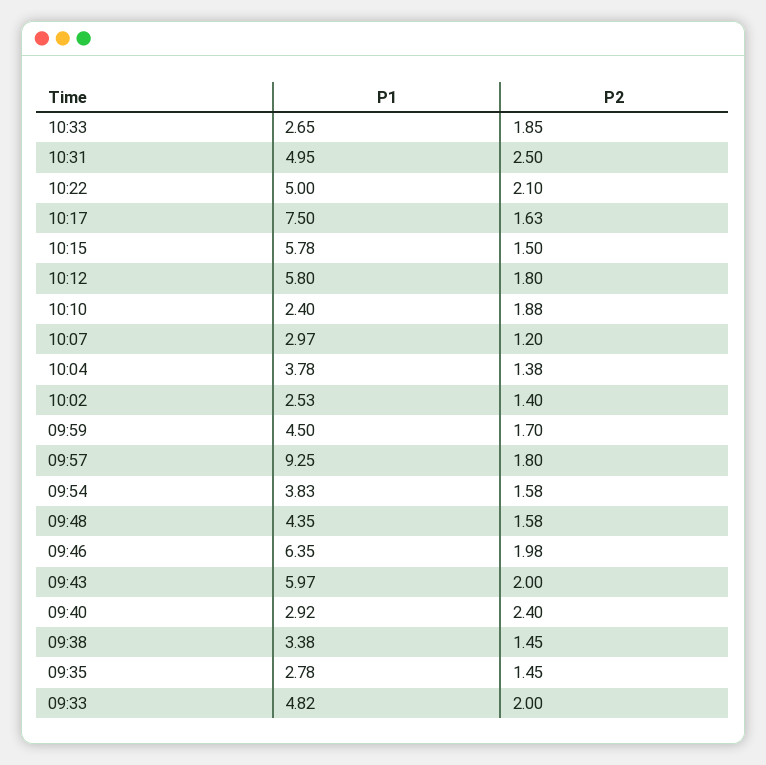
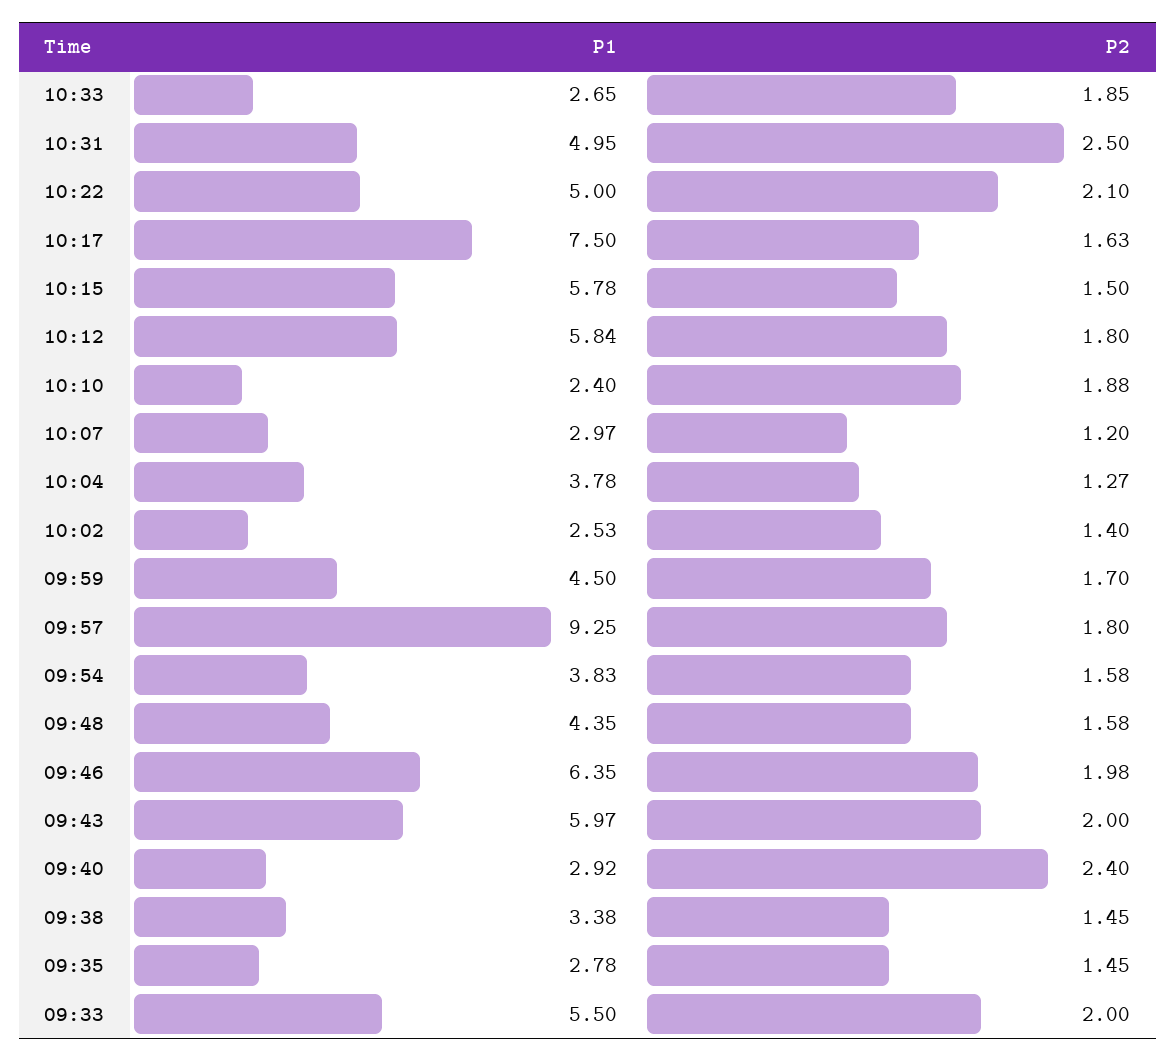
  {
    "P1": {
      "10:33": 2.65,
      "10:31": 4.95,
      "10:22": 5,
      "10:17": 7.5,
      "10:15": 5.78,
-     "10:12": 5.8,
+     "10:12": 5.84,
      "10:10": 2.4,
      "10:07": 2.97,
      "10:04": 3.78,
      "10:02": 2.53,
      "09:59": 4.5,
      "09:57": 9.25,
      "09:54": 3.83,
      "09:48": 4.35,
      "09:46": 6.35,
      "09:43": 5.97,
      "09:40": 2.92,
      "09:38": 3.38,
      "09:35": 2.78,
-     "09:33": 4.82
+     "09:33": 5.5
    },
    "P2": {
      "10:33": 1.85,
      "10:31": 2.5,
      "10:22": 2.1,
      "10:17": 1.63,
      "10:15": 1.5,
      "10:12": 1.8,
      "10:10": 1.88,
      "10:07": 1.2,
-     "10:04": 1.38,
+     "10:04": 1.27,
      "10:02": 1.4,
      "09:59": 1.7,
      "09:57": 1.8,
      "09:54": 1.58,
      "09:48": 1.58,
      "09:46": 1.98,
      "09:43": 2,
      "09:40": 2.4,
      "09:38": 1.45,
      "09:35": 1.45,
      "09:33": 2
    }
  }

